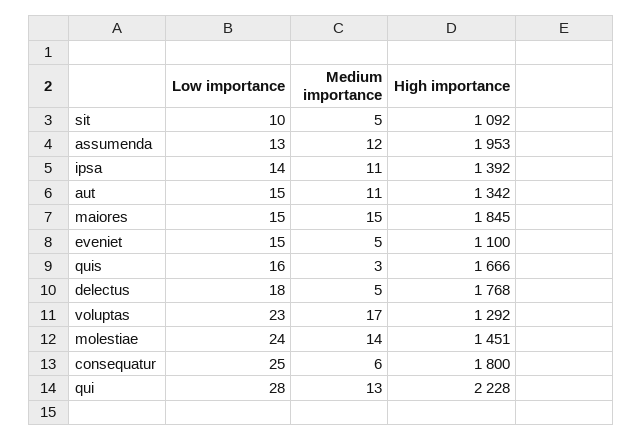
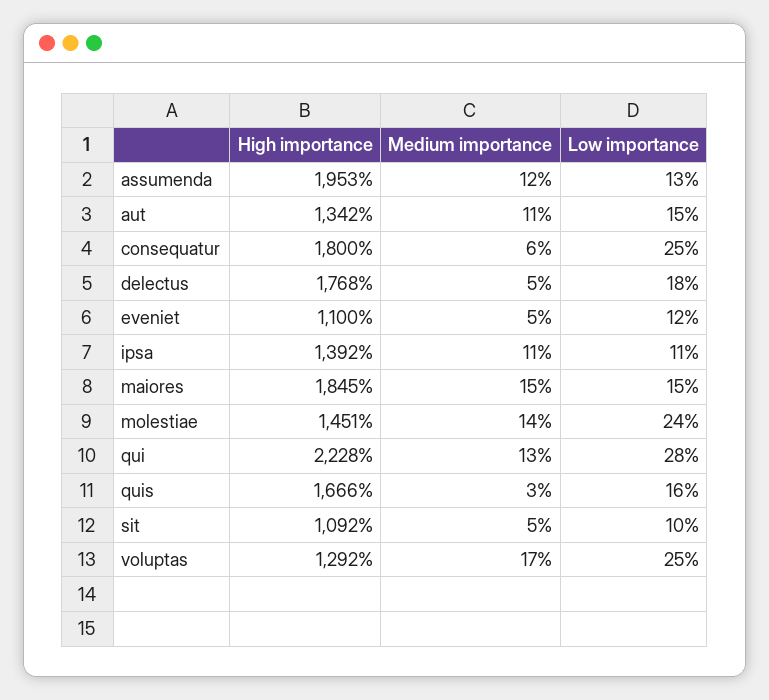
  {
    "Low importance": {
      "sit": 10,
      "assumenda": 13,
-     "ipsa": 14,
+     "ipsa": 11,
      "aut": 15,
      "maiores": 15,
-     "eveniet": 15,
+     "eveniet": 12,
      "quis": 16,
      "delectus": 18,
-     "voluptas": 23,
+     "voluptas": 25,
      "molestiae": 24,
      "consequatur": 25,
      "qui": 28
    },
    "Medium importance": {
      "sit": 5,
      "assumenda": 12,
      "ipsa": 11,
      "aut": 11,
      "maiores": 15,
      "eveniet": 5,
      "quis": 3,
      "delectus": 5,
      "voluptas": 17,
      "molestiae": 14,
      "consequatur": 6,
      "qui": 13
    },
    "High importance": {
      "sit": 1092,
      "assumenda": 1953,
      "ipsa": 1392,
      "aut": 1342,
      "maiores": 1845,
      "eveniet": 1100,
      "quis": 1666,
      "delectus": 1768,
      "voluptas": 1292,
      "molestiae": 1451,
      "consequatur": 1800,
      "qui": 2228
    }
  }

